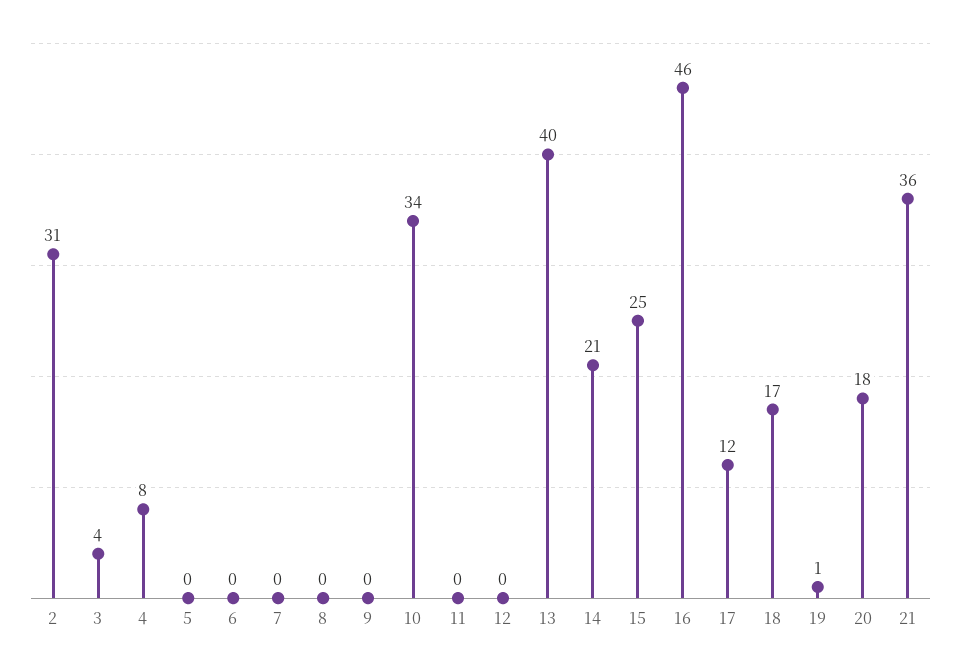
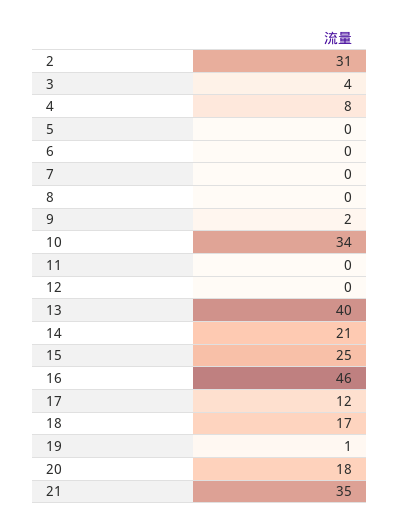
  {
    "2": 31,
    "3": 4,
    "4": 8,
    "5": 0,
    "6": 0,
    "7": 0,
    "8": 0,
-   "9": 0,
+   "9": 2,
    "10": 34,
    "11": 0,
    "12": 0,
    "13": 40,
    "14": 21,
    "15": 25,
    "16": 46,
    "17": 12,
    "18": 17,
    "19": 1,
    "20": 18,
-   "21": 36
+   "21": 35
  }

